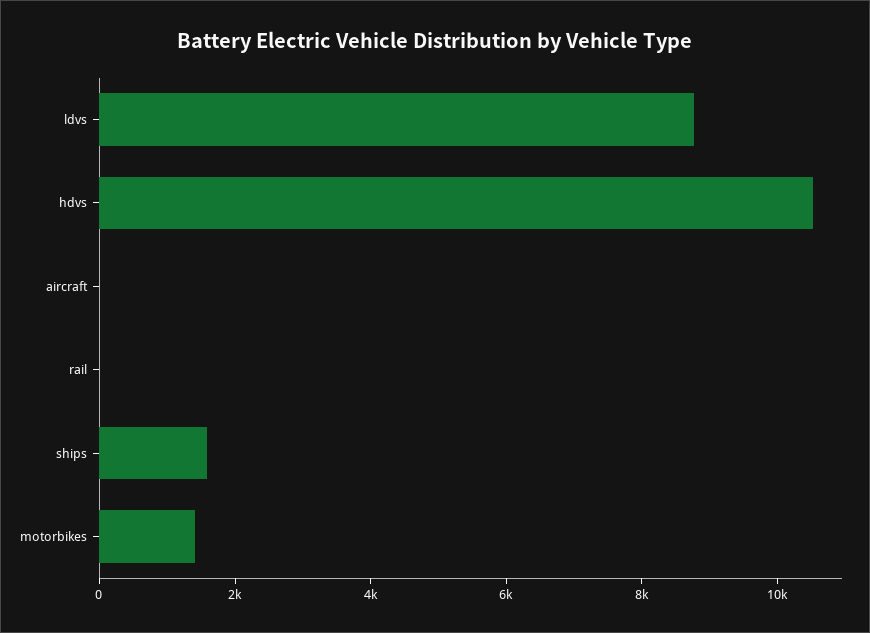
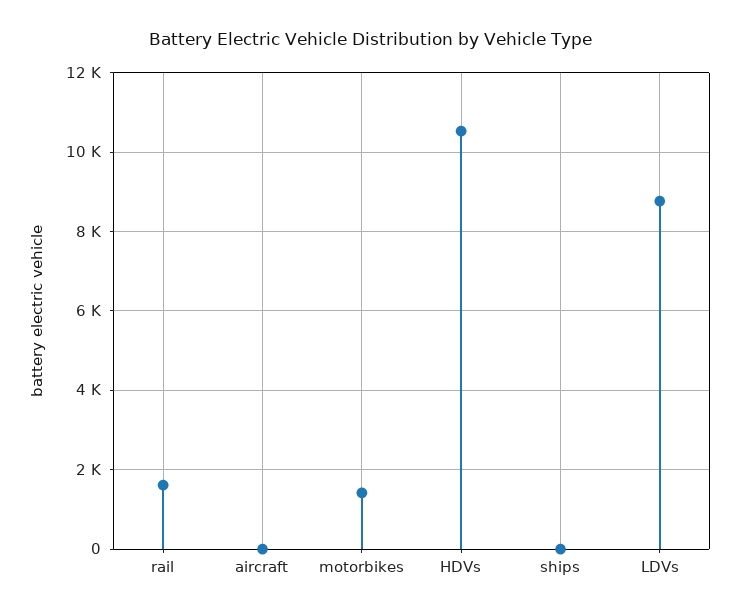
  {
    "ldvs": 8800,
    "hdvs": 10600,
    "aircraft": 0,
-   "rail": 0,
+   "rail": 1600,
-   "ships": 1500,
+   "ships": 0,
    "motorbikes": 1400
  }

